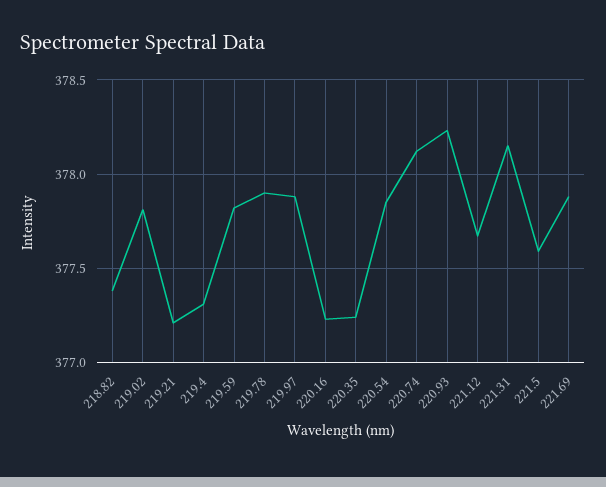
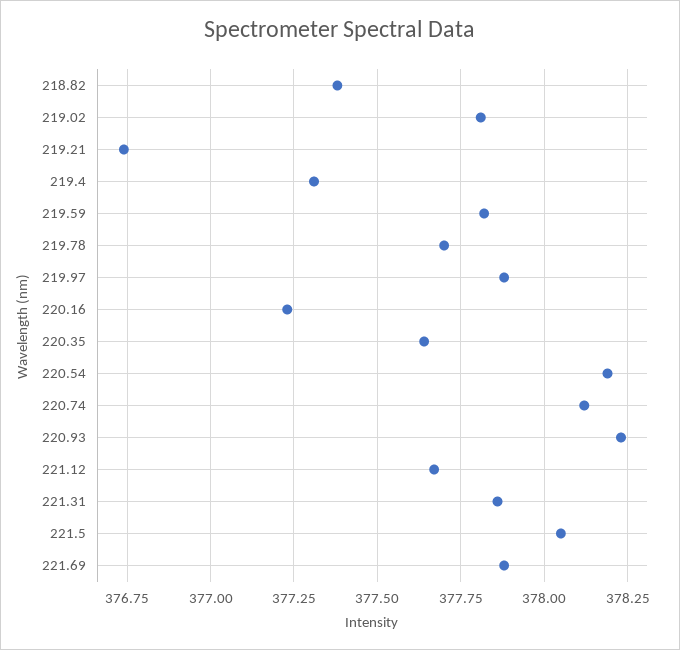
  {
    "218.82": 377.4,
    "219.02": 377.8,
-   "219.21": 377.2,
+   "219.21": 376.75,
    "219.4": 377.3,
    "219.59": 377.8,
-   "219.78": 377.9,
+   "219.78": 377.7,
    "219.97": 377.9,
    "220.16": 377.25,
-   "220.35": 377.25,
+   "220.35": 377.65,
-   "220.54": 377.85,
+   "220.54": 378.2,
    "220.74": 378.1,
    "220.93": 378.25,
    "221.12": 377.65,
-   "221.31": 378.15,
+   "221.31": 377.85,
-   "221.5": 377.6,
+   "221.5": 378.05,
    "221.69": 377.9
  }

